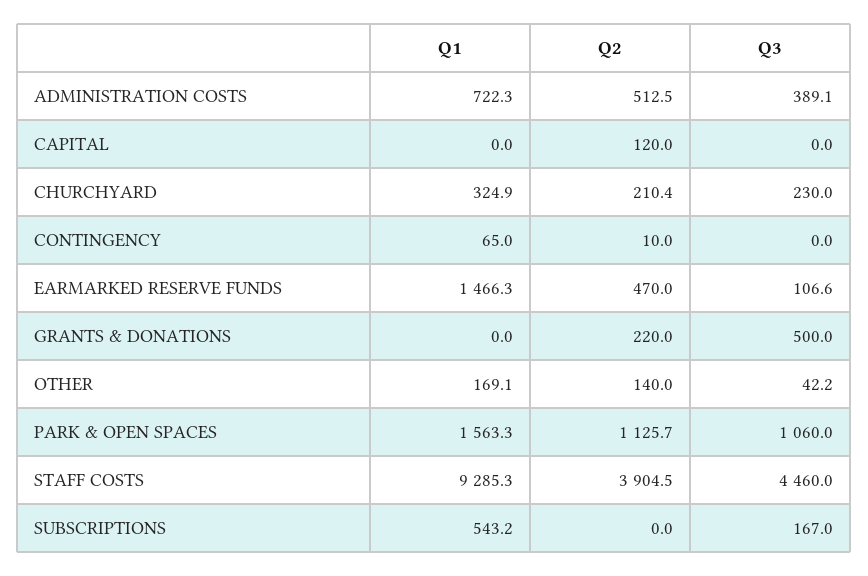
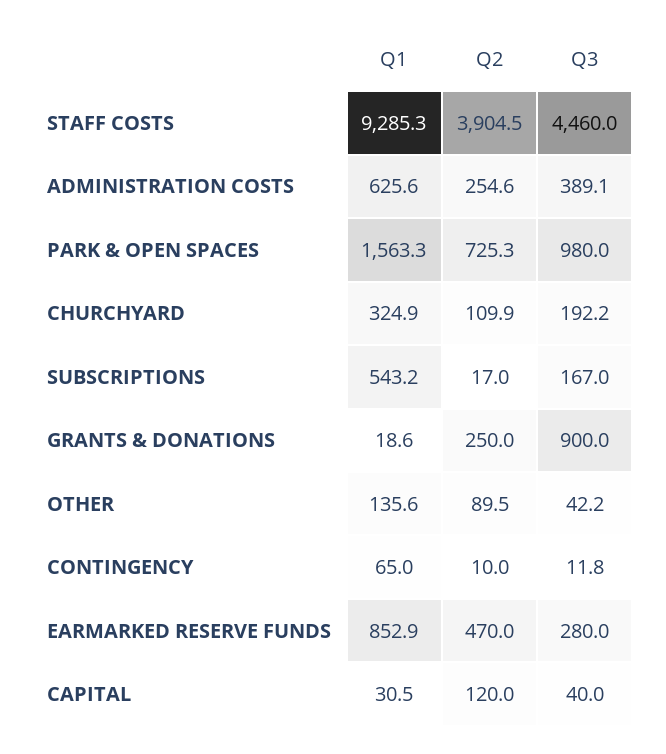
  {
    "Q1": {
-     "ADMINISTRATION COSTS": 722.3,
+     "ADMINISTRATION COSTS": 625.6,
-     "CAPITAL": 0,
+     "CAPITAL": 30.5,
      "CHURCHYARD": 324.9,
      "CONTINGENCY": 65,
-     "EARMARKED RESERVE FUNDS": 1466.3,
+     "EARMARKED RESERVE FUNDS": 852.9,
-     "GRANTS & DONATIONS": 0,
+     "GRANTS & DONATIONS": 18.6,
-     "OTHER": 169.1,
+     "OTHER": 135.6,
      "PARK & OPEN SPACES": 1563.3,
      "STAFF COSTS": 9285.3,
      "SUBSCRIPTIONS": 543.2
    },
    "Q2": {
-     "ADMINISTRATION COSTS": 512.5,
+     "ADMINISTRATION COSTS": 254.6,
      "CAPITAL": 120,
-     "CHURCHYARD": 210.4,
+     "CHURCHYARD": 109.9,
      "CONTINGENCY": 10,
      "EARMARKED RESERVE FUNDS": 470,
-     "GRANTS & DONATIONS": 220,
+     "GRANTS & DONATIONS": 250,
-     "OTHER": 140,
+     "OTHER": 89.5,
-     "PARK & OPEN SPACES": 1125.7,
+     "PARK & OPEN SPACES": 725.3,
      "STAFF COSTS": 3904.5,
-     "SUBSCRIPTIONS": 0
+     "SUBSCRIPTIONS": 17
    },
    "Q3": {
      "ADMINISTRATION COSTS": 389.1,
-     "CAPITAL": 0,
+     "CAPITAL": 40,
-     "CHURCHYARD": 230,
+     "CHURCHYARD": 192.2,
-     "CONTINGENCY": 0,
+     "CONTINGENCY": 11.8,
-     "EARMARKED RESERVE FUNDS": 106.6,
+     "EARMARKED RESERVE FUNDS": 280,
-     "GRANTS & DONATIONS": 500,
+     "GRANTS & DONATIONS": 900,
      "OTHER": 42.2,
-     "PARK & OPEN SPACES": 1060,
+     "PARK & OPEN SPACES": 980,
      "STAFF COSTS": 4460,
      "SUBSCRIPTIONS": 167
    }
  }

